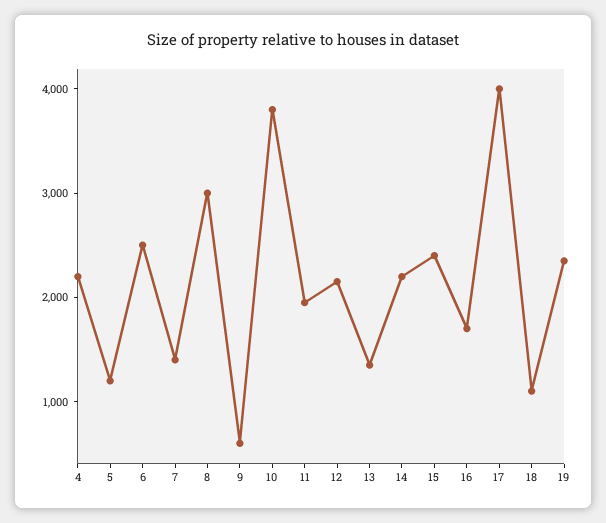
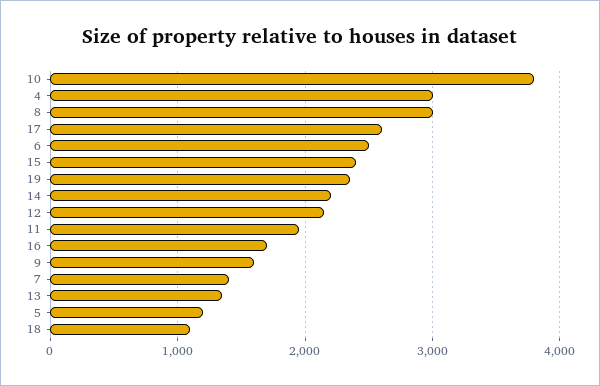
  {
-   "4": 2200,
+   "4": 3000,
    "5": 1200,
    "6": 2500,
    "7": 1400,
    "8": 3000,
-   "9": 600,
+   "9": 1600,
    "10": 3800,
    "11": 2000,
    "12": 2200,
    "13": 1400,
    "14": 2200,
    "15": 2400,
    "16": 1700,
-   "17": 4000,
+   "17": 2600,
    "18": 1100,
    "19": 2400
  }

